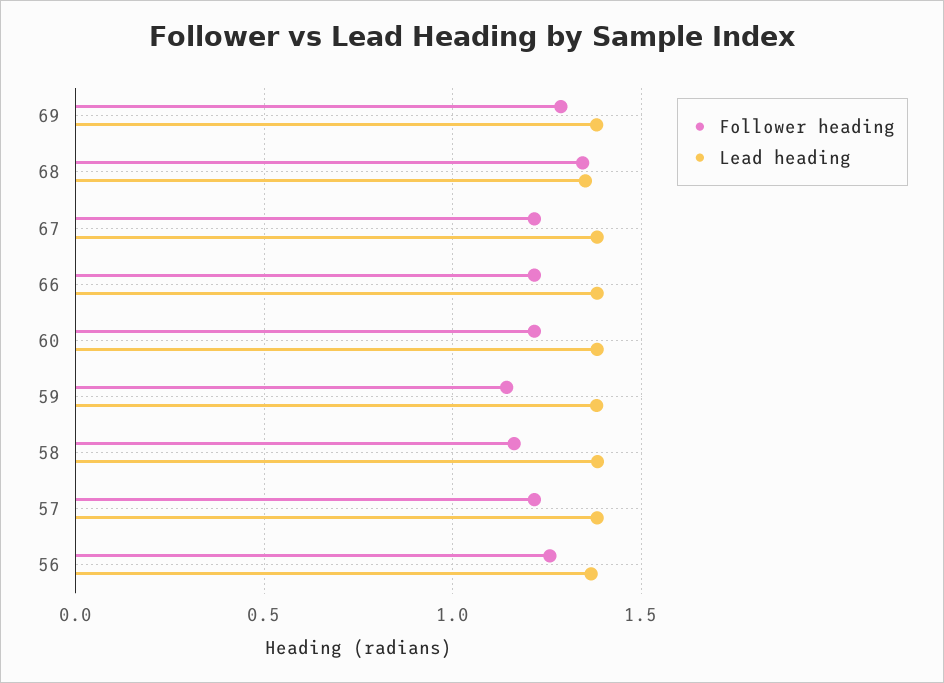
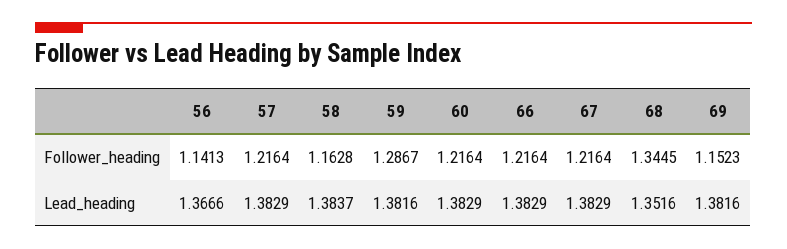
  {
    "Follower heading": {
-     "69": 1.3,
+     "69": 1.1523,
      "68": 1.3445,
      "67": 1.2164,
      "66": 1.2164,
      "60": 1.2164,
-     "59": 1.15,
+     "59": 1.2867,
      "58": 1.1628,
      "57": 1.2164,
-     "56": 1.25
+     "56": 1.1413
    },
    "Lead heading": {
      "69": 1.3816,
      "68": 1.3516,
      "67": 1.3829,
      "66": 1.3829,
      "60": 1.3829,
      "59": 1.3816,
      "58": 1.3837,
      "57": 1.3829,
      "56": 1.3666
    }
  }

